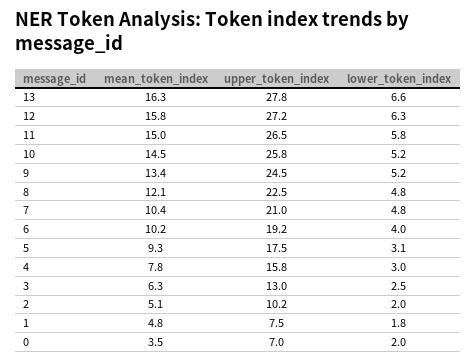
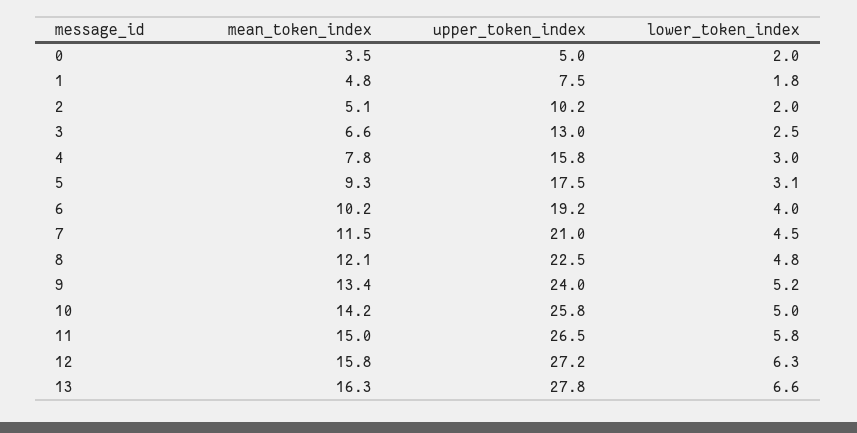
  {
    "mean_token_index": {
      "13": 16.3,
      "12": 15.8,
      "11": 15,
-     "10": 14.5,
+     "10": 14.2,
      "9": 13.4,
      "8": 12.1,
-     "7": 10.4,
+     "7": 11.5,
      "6": 10.2,
      "5": 9.3,
      "4": 7.8,
-     "3": 6.3,
+     "3": 6.6,
      "2": 5.1,
      "1": 4.8,
      "0": 3.5
    },
    "upper_token_index": {
      "13": 27.8,
      "12": 27.2,
      "11": 26.5,
      "10": 25.8,
-     "9": 24.5,
+     "9": 24,
      "8": 22.5,
      "7": 21,
      "6": 19.2,
      "5": 17.5,
      "4": 15.8,
      "3": 13,
      "2": 10.2,
      "1": 7.5,
-     "0": 7
+     "0": 5
    },
    "lower_token_index": {
      "13": 6.6,
      "12": 6.3,
      "11": 5.8,
-     "10": 5.2,
+     "10": 5,
      "9": 5.2,
      "8": 4.8,
-     "7": 4.8,
+     "7": 4.5,
      "6": 4,
      "5": 3.1,
      "4": 3,
      "3": 2.5,
      "2": 2,
      "1": 1.8,
      "0": 2
    }
  }

